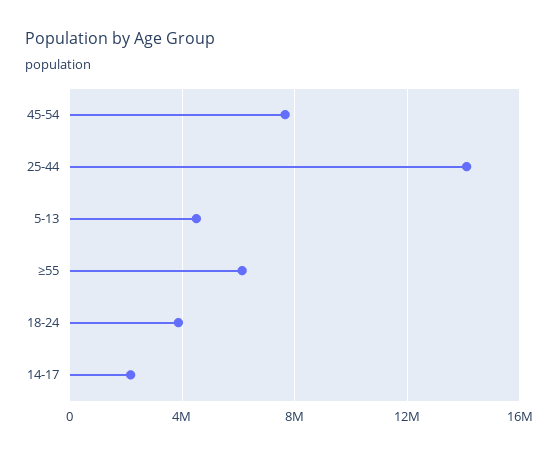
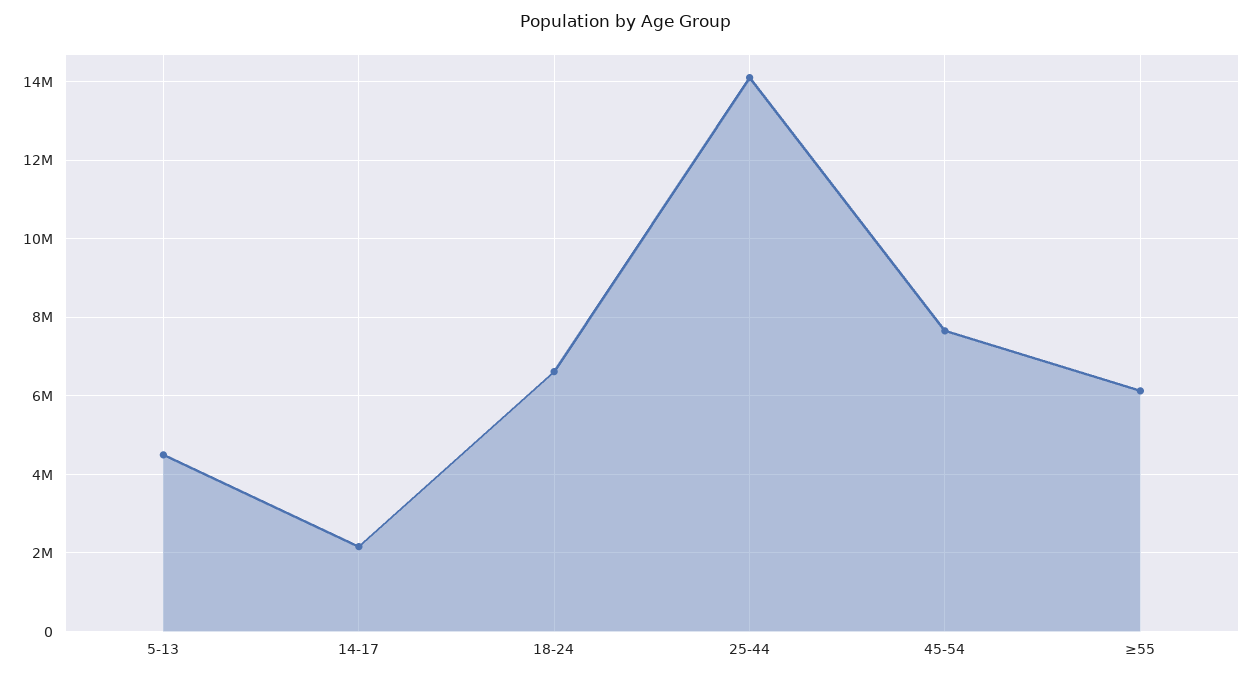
  {
    "45-54": 7600000,
    "25-44": 14200000,
    "5-13": 4400000,
    "≥55": 6200000,
-   "18-24": 4000000,
+   "18-24": 6600000,
    "14-17": 2200000
  }

